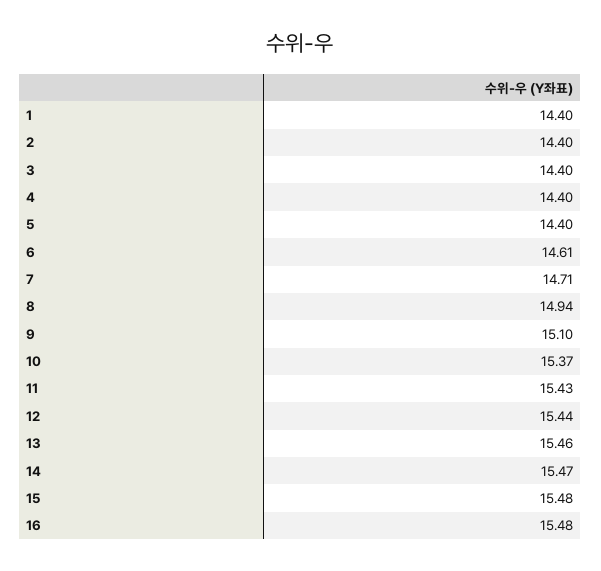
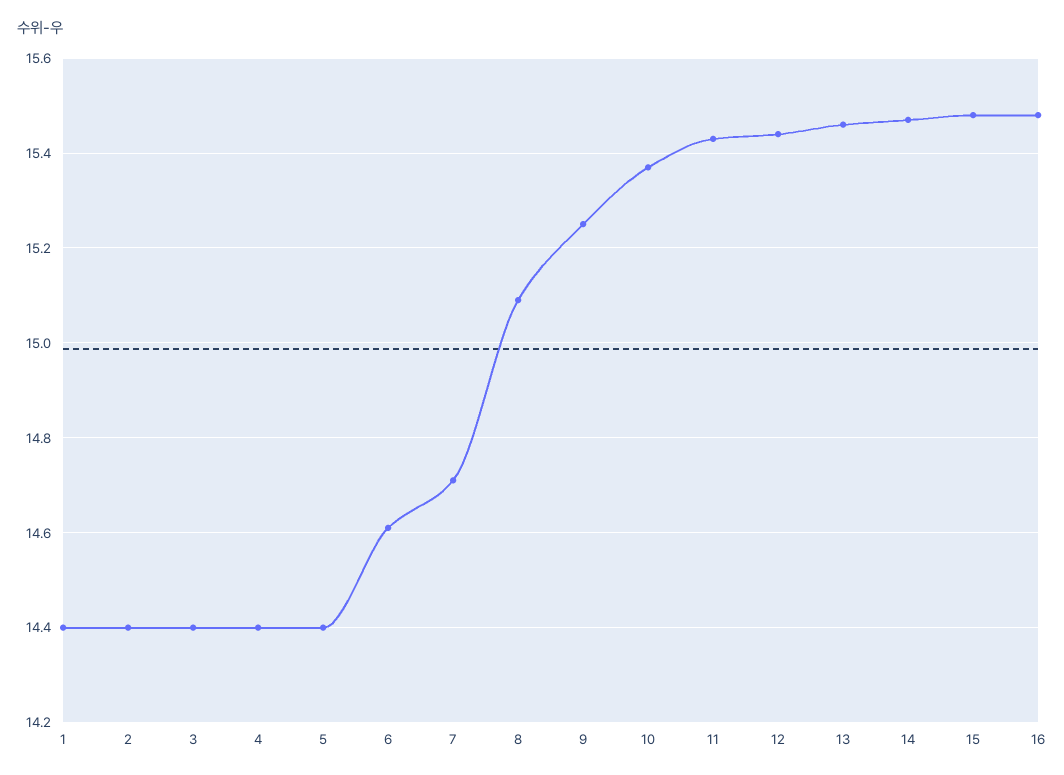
  {
    "1": 14.4,
    "2": 14.4,
    "3": 14.4,
    "4": 14.4,
    "5": 14.4,
    "6": 14.61,
    "7": 14.71,
-   "8": 14.94,
+   "8": 15.1,
-   "9": 15.1,
+   "9": 15.25,
    "10": 15.37,
    "11": 15.43,
    "12": 15.44,
    "13": 15.46,
    "14": 15.47,
    "15": 15.48,
    "16": 15.48
  }

